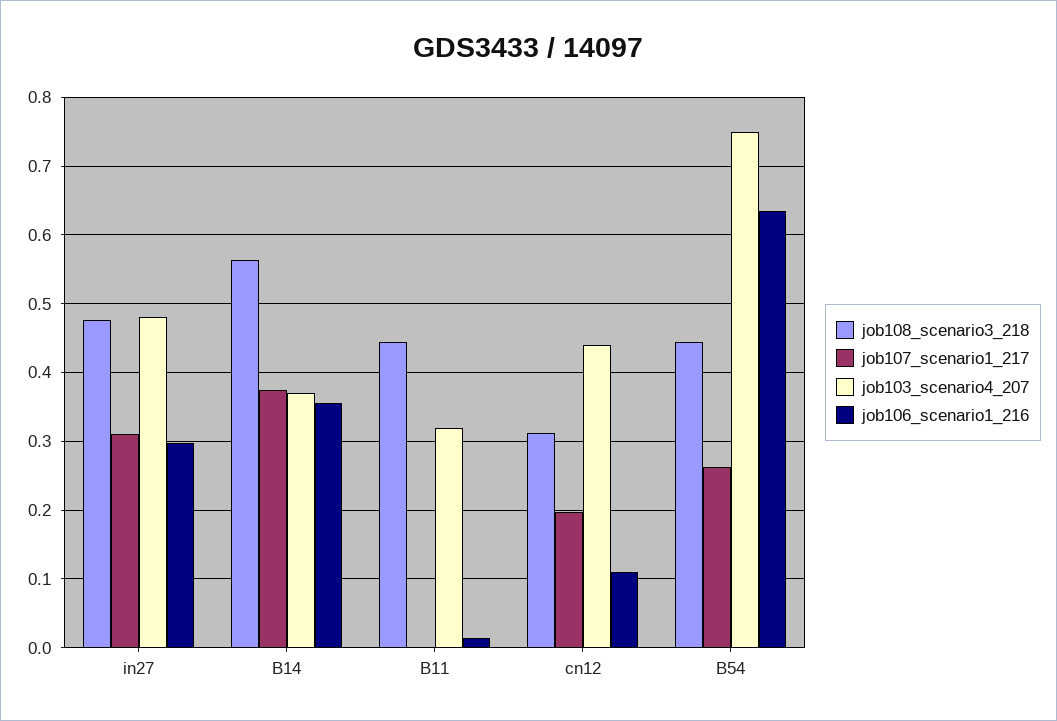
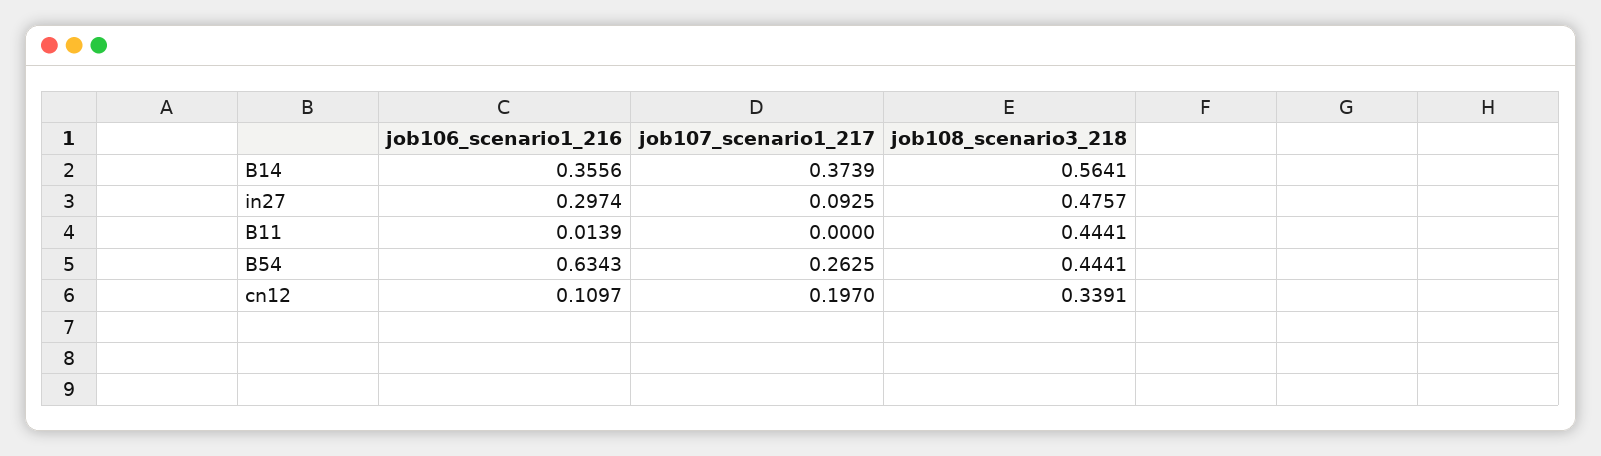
  {
    "job108_scenario3_218": {
      "in27": 0.4757,
      "B14": 0.5641,
      "B11": 0.4441,
-     "cn12": 0.31,
+     "cn12": 0.3391,
      "B54": 0.4441
    },
    "job107_scenario1_217": {
-     "in27": 0.31,
+     "in27": 0.0925,
      "B14": 0.3739,
      "B11": 0,
      "cn12": 0.197,
      "B54": 0.2625
    },
-   "job103_scenario4_207": {
-     "in27": 0.48,
-     "B14": 0.37,
-     "B11": 0.32,
-     "cn12": 0.44,
-     "B54": 0.75
-   },
    "job106_scenario1_216": {
      "in27": 0.2974,
      "B14": 0.3556,
      "B11": 0.0139,
      "cn12": 0.1097,
      "B54": 0.6343
    }
  }

